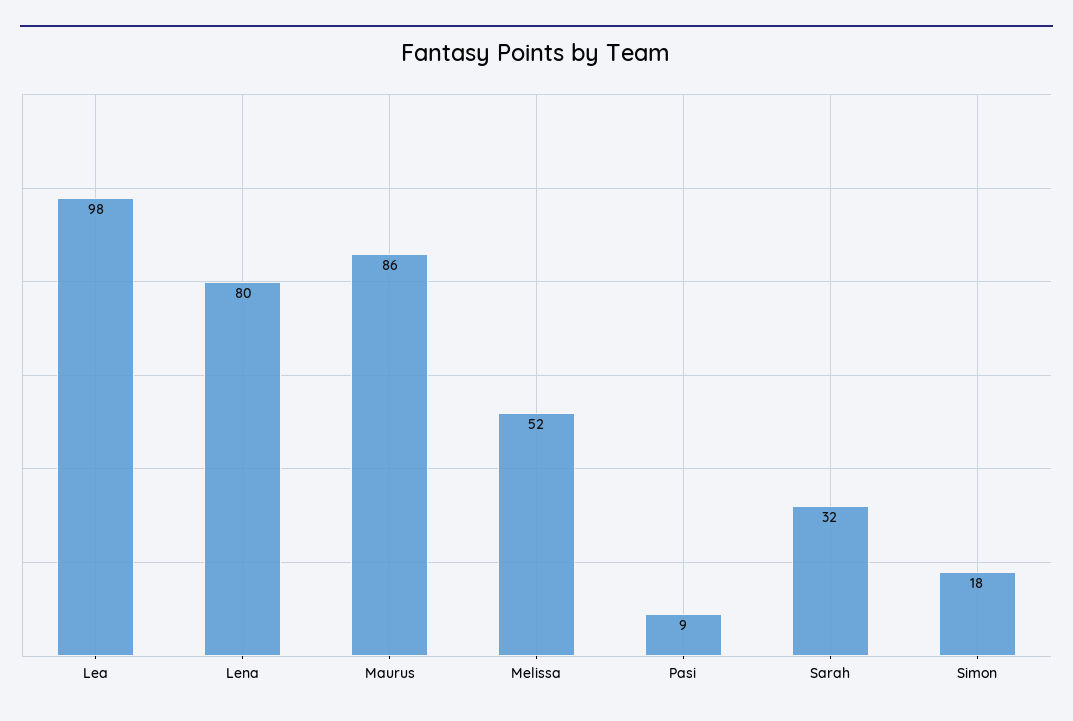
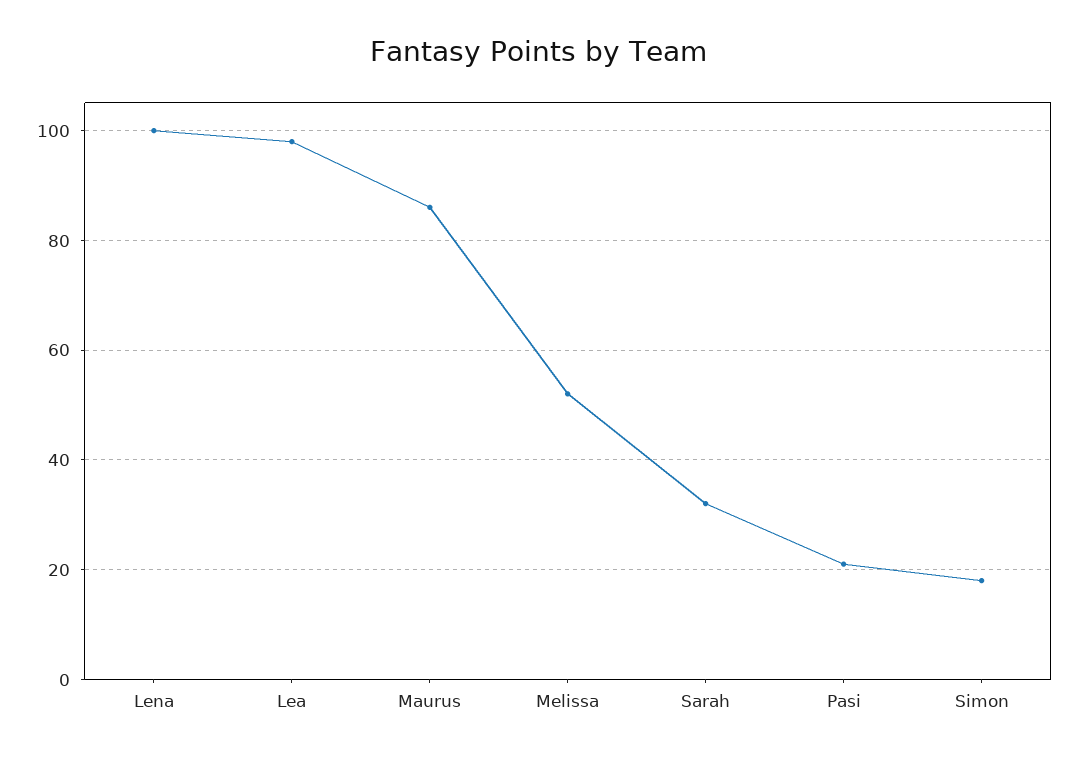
  {
    "Lea": 98,
-   "Lena": 80,
+   "Lena": 100,
    "Maurus": 86,
    "Melissa": 52,
-   "Pasi": 9,
+   "Pasi": 20,
    "Sarah": 32,
    "Simon": 18
  }

